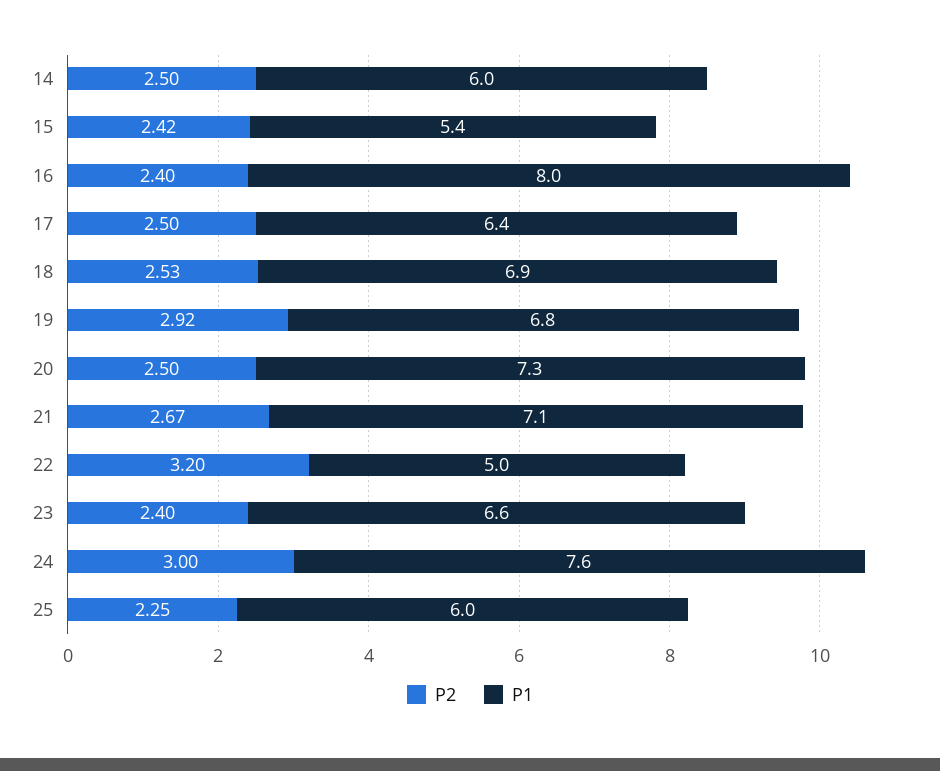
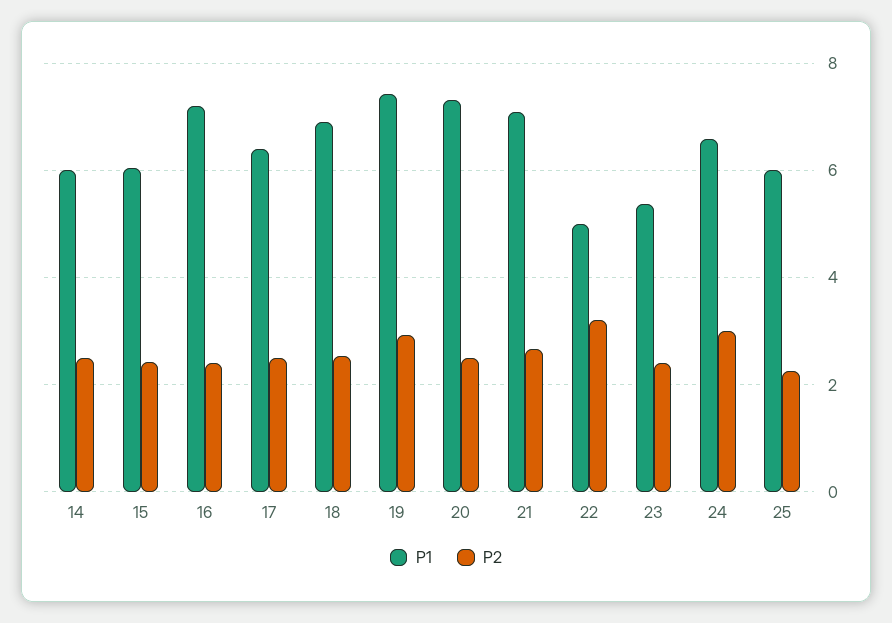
  {
    "P2": {
      "14": 2.5,
      "15": 2.42,
      "16": 2.4,
      "17": 2.5,
      "18": 2.53,
      "19": 2.92,
      "20": 2.5,
      "21": 2.67,
      "22": 3.2,
      "23": 2.4,
      "24": 3,
      "25": 2.25
    },
    "P1": {
      "14": 6,
-     "15": 5.4,
+     "15": 6,
-     "16": 8,
+     "16": 7.2,
      "17": 6.4,
      "18": 6.9,
-     "19": 6.8,
+     "19": 7.4,
      "20": 7.3,
      "21": 7.1,
      "22": 5,
-     "23": 6.6,
+     "23": 5.4,
-     "24": 7.6,
+     "24": 6.6,
      "25": 6
    }
  }

